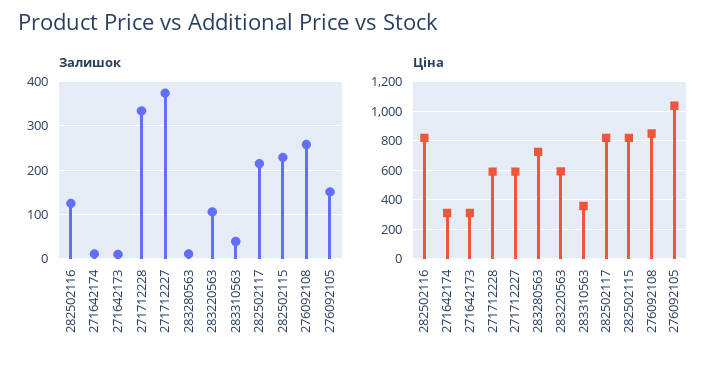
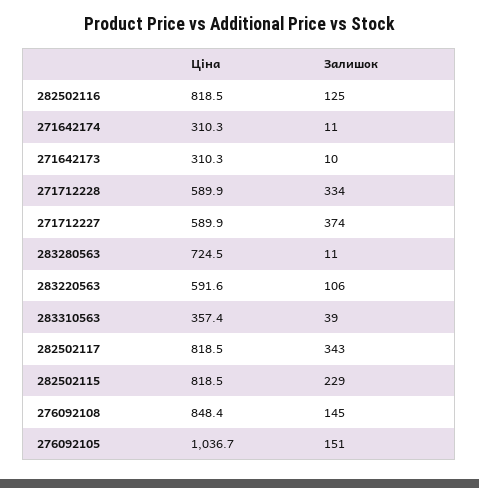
  {
    "Залишок": {
      "282502116": 125,
      "271642174": 11,
      "271642173": 10,
      "271712228": 334,
      "271712227": 374,
      "283280563": 11,
      "283220563": 106,
      "283310563": 39,
-     "282502117": 220,
+     "282502117": 343,
      "282502115": 229,
-     "276092108": 260,
+     "276092108": 145,
      "276092105": 151
    },
    "Ціна": {
      "282502116": 818.5,
      "271642174": 310.3,
      "271642173": 310.3,
      "271712228": 589.9,
      "271712227": 589.9,
      "283280563": 724.5,
      "283220563": 591.6,
      "283310563": 357.4,
      "282502117": 818.5,
      "282502115": 818.5,
      "276092108": 848.4,
      "276092105": 1036.7
    }
  }

